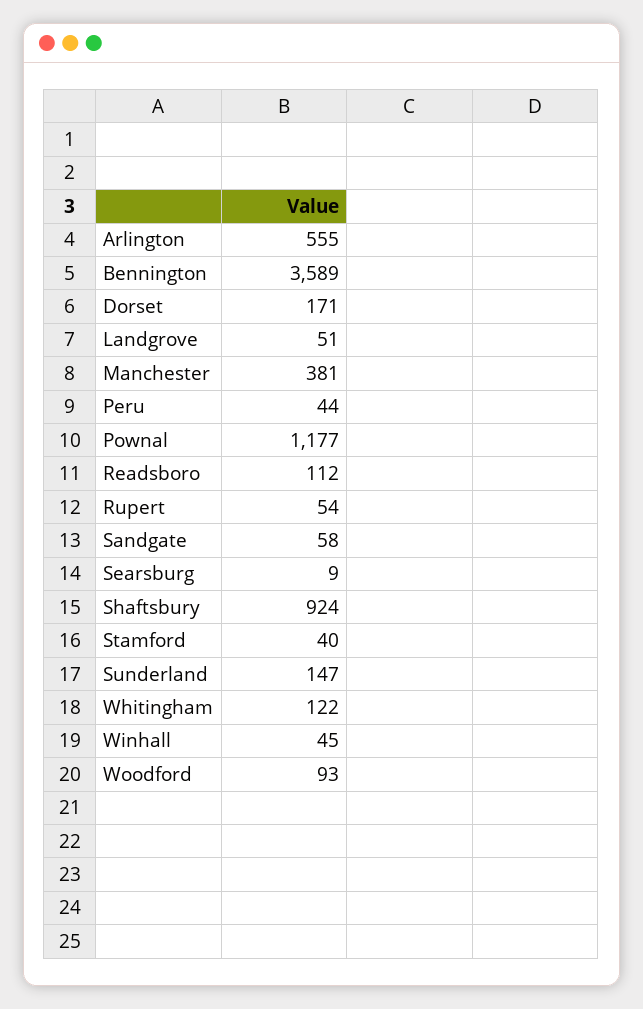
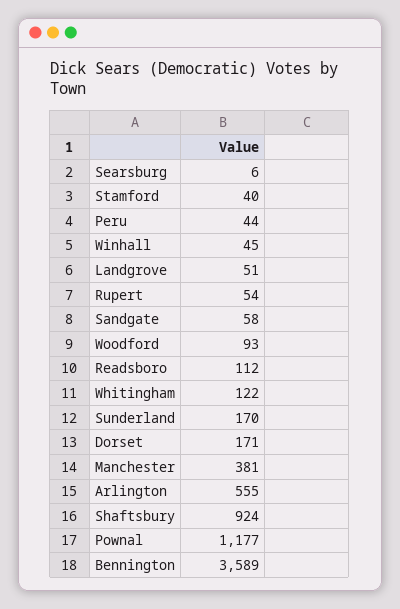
  {
    "Arlington": 555,
    "Bennington": 3589,
    "Dorset": 171,
    "Landgrove": 51,
    "Manchester": 381,
    "Peru": 44,
    "Pownal": 1177,
    "Readsboro": 112,
    "Rupert": 54,
    "Sandgate": 58,
-   "Searsburg": 9,
+   "Searsburg": 6,
    "Shaftsbury": 924,
    "Stamford": 40,
-   "Sunderland": 147,
+   "Sunderland": 170,
    "Whitingham": 122,
    "Winhall": 45,
    "Woodford": 93
  }

